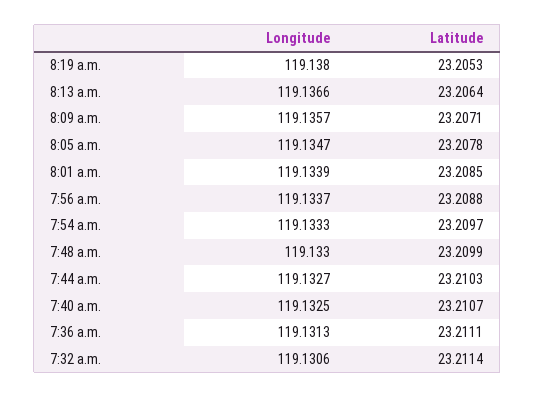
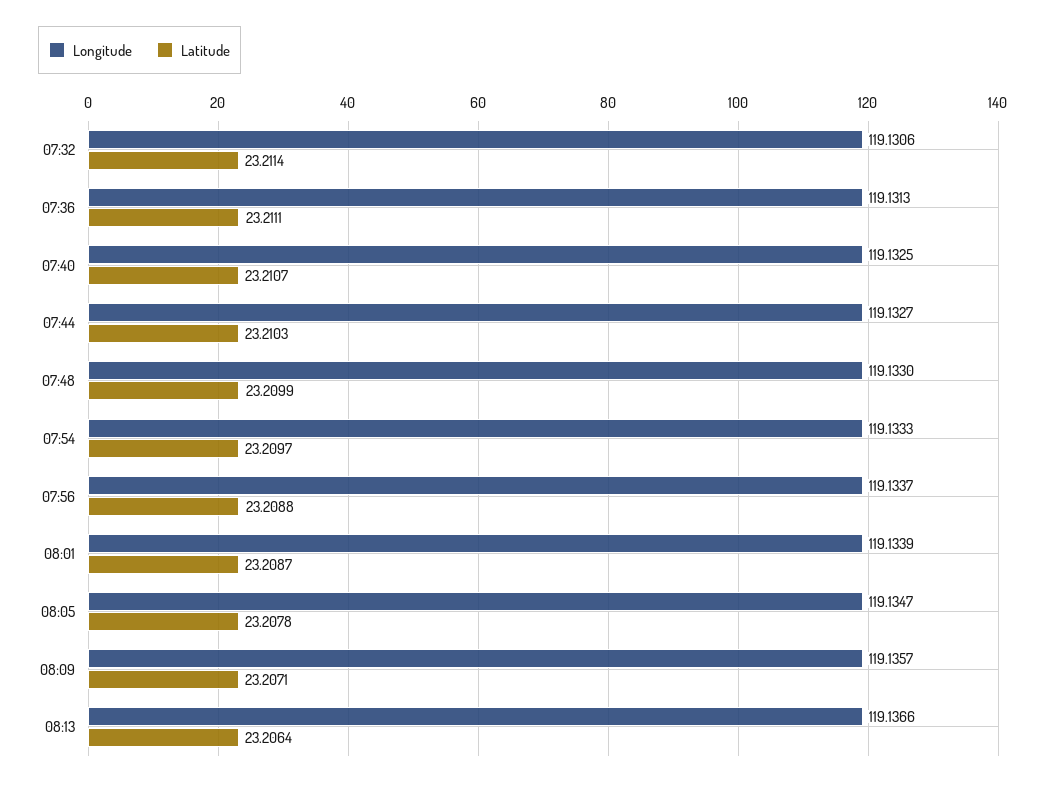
  {
    "Longitude": {
-     "8:19 a.m.": 119.138,
      "8:13 a.m.": 119.1366,
      "8:09 a.m.": 119.1357,
      "8:05 a.m.": 119.1347,
      "8:01 a.m.": 119.1339,
      "7:56 a.m.": 119.1337,
      "7:54 a.m.": 119.1333,
      "7:48 a.m.": 119.133,
      "7:44 a.m.": 119.1327,
      "7:40 a.m.": 119.1325,
      "7:36 a.m.": 119.1313,
      "7:32 a.m.": 119.1306
    },
    "Latitude": {
-     "8:19 a.m.": 23.2053,
      "8:13 a.m.": 23.2064,
      "8:09 a.m.": 23.2071,
      "8:05 a.m.": 23.2078,
-     "8:01 a.m.": 23.2085,
+     "8:01 a.m.": 23.2087,
      "7:56 a.m.": 23.2088,
      "7:54 a.m.": 23.2097,
      "7:48 a.m.": 23.2099,
      "7:44 a.m.": 23.2103,
      "7:40 a.m.": 23.2107,
      "7:36 a.m.": 23.2111,
      "7:32 a.m.": 23.2114
    }
  }

